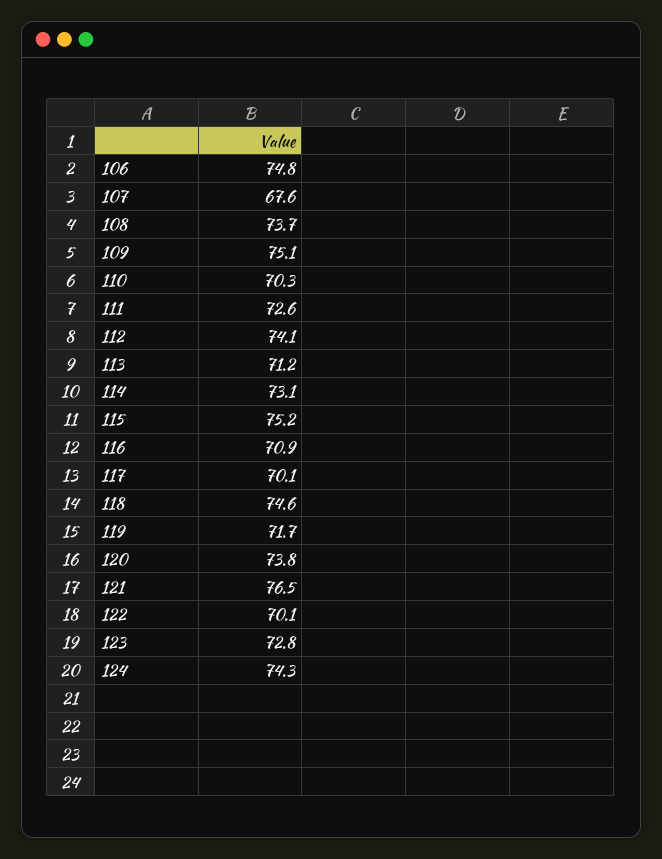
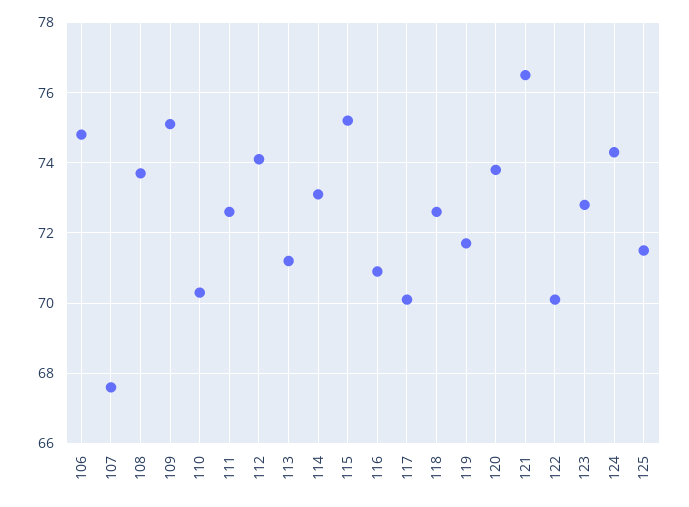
  {
    "106": 74.8,
    "107": 67.6,
    "108": 73.7,
    "109": 75.1,
    "110": 70.3,
    "111": 72.6,
    "112": 74.1,
    "113": 71.2,
    "114": 73.1,
    "115": 75.2,
    "116": 70.9,
    "117": 70.1,
-   "118": 74.6,
+   "118": 72.5,
    "119": 71.7,
    "120": 73.8,
    "121": 76.5,
    "122": 70.1,
    "123": 72.8,
-   "124": 74.3
+   "124": 74.3,
+   "125": 71.5
  }

